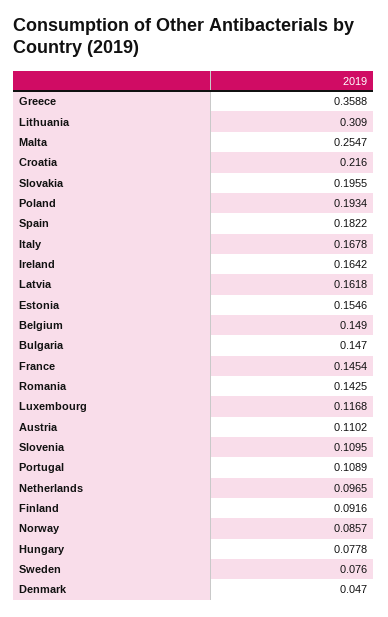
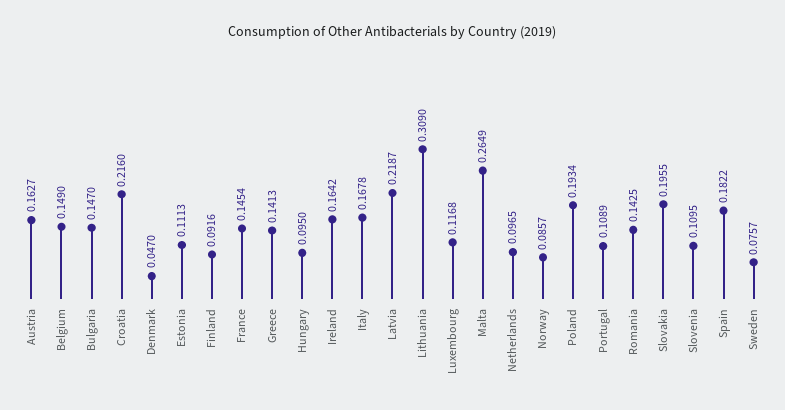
  {
-   "Greece": 0.3588,
+   "Greece": 0.1413,
    "Lithuania": 0.309,
-   "Malta": 0.2547,
+   "Malta": 0.2649,
    "Croatia": 0.216,
    "Slovakia": 0.1955,
    "Poland": 0.1934,
    "Spain": 0.1822,
    "Italy": 0.1678,
    "Ireland": 0.1642,
-   "Latvia": 0.1618,
+   "Latvia": 0.2187,
-   "Estonia": 0.1546,
+   "Estonia": 0.1113,
    "Belgium": 0.149,
    "Bulgaria": 0.147,
    "France": 0.1454,
    "Romania": 0.1425,
    "Luxembourg": 0.1168,
-   "Austria": 0.1102,
+   "Austria": 0.1627,
    "Slovenia": 0.1095,
    "Portugal": 0.1089,
    "Netherlands": 0.0965,
    "Finland": 0.0916,
    "Norway": 0.0857,
-   "Hungary": 0.0778,
+   "Hungary": 0.095,
-   "Sweden": 0.076,
+   "Sweden": 0.0757,
    "Denmark": 0.047
  }

